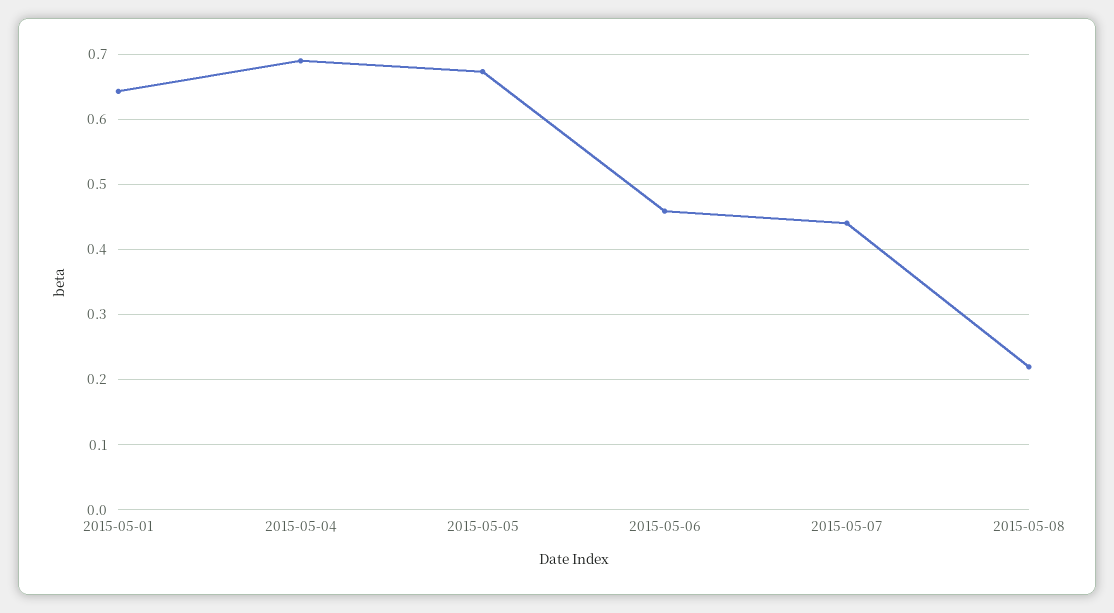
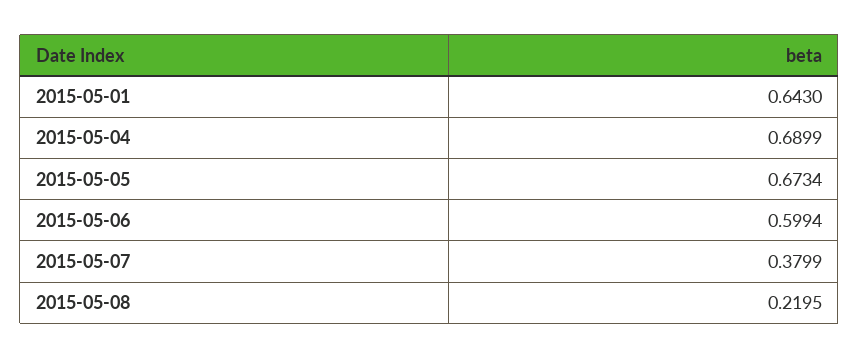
  {
    "2015-05-01": 0.643,
    "2015-05-04": 0.6899,
    "2015-05-05": 0.6734,
-   "2015-05-06": 0.46,
+   "2015-05-06": 0.5994,
-   "2015-05-07": 0.44,
+   "2015-05-07": 0.3799,
    "2015-05-08": 0.2195
  }

